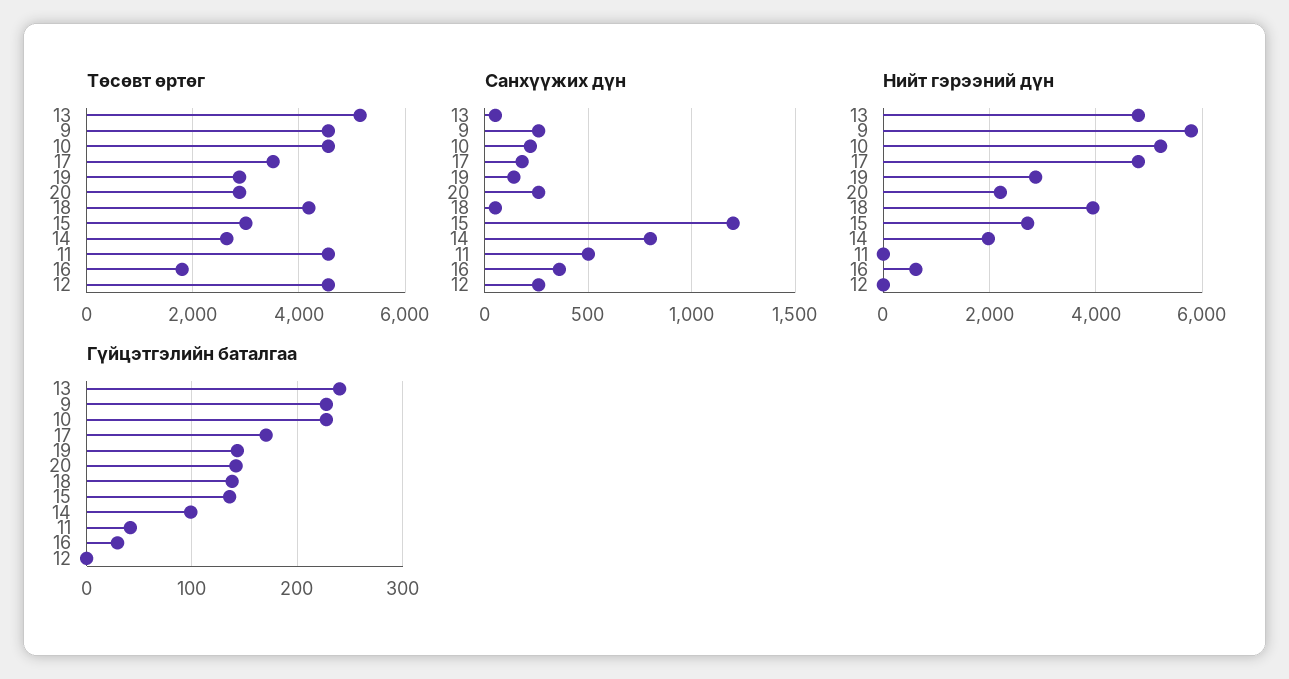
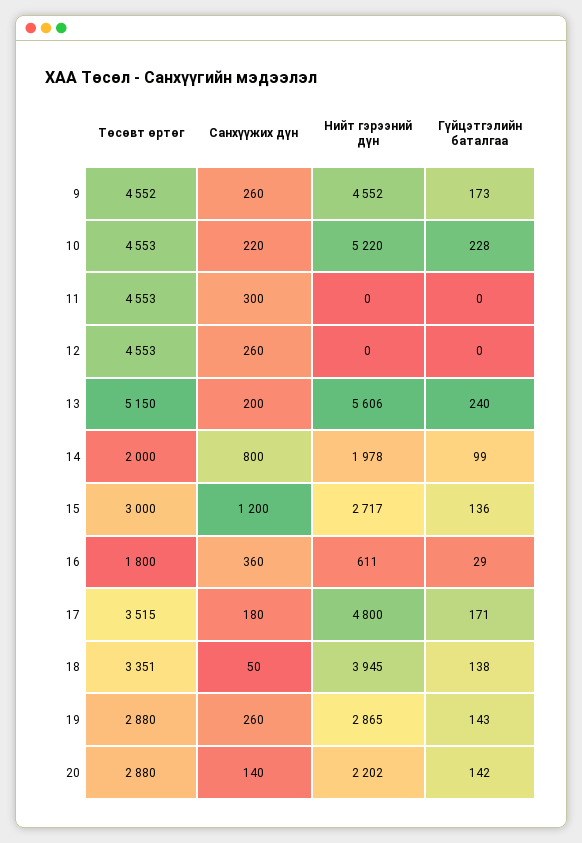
  {
    "Төсөвт өртөг": {
      "13": 5150,
      "9": 4552,
      "10": 4553,
      "17": 3515,
      "19": 2880,
      "20": 2880,
-     "18": 4200,
+     "18": 3351,
      "15": 3000,
-     "14": 2600,
+     "14": 2000,
      "11": 4553,
      "16": 1800,
      "12": 4553
    },
    "Санхүүжих дүн": {
-     "13": 50,
+     "13": 200,
      "9": 260,
      "10": 220,
      "17": 180,
-     "19": 150,
+     "19": 260,
-     "20": 250,
+     "20": 140,
      "18": 50,
      "15": 1200,
      "14": 800,
-     "11": 500,
+     "11": 300,
      "16": 360,
      "12": 260
    },
    "Нийт гэрээний дүн": {
-     "13": 4800,
+     "13": 5606,
-     "9": 5800,
+     "9": 4552,
      "10": 5220,
      "17": 4800,
      "19": 2865,
      "20": 2202,
      "18": 3945,
      "15": 2717,
      "14": 1978,
      "11": 0,
      "16": 611,
      "12": 0
    },
    "Гүйцэтгэлийн баталгаа": {
      "13": 240,
-     "9": 230,
+     "9": 173,
      "10": 228,
      "17": 171,
      "19": 143,
      "20": 142,
      "18": 138,
      "15": 136,
      "14": 99,
-     "11": 40,
+     "11": 0,
      "16": 29,
      "12": 0
    }
  }

